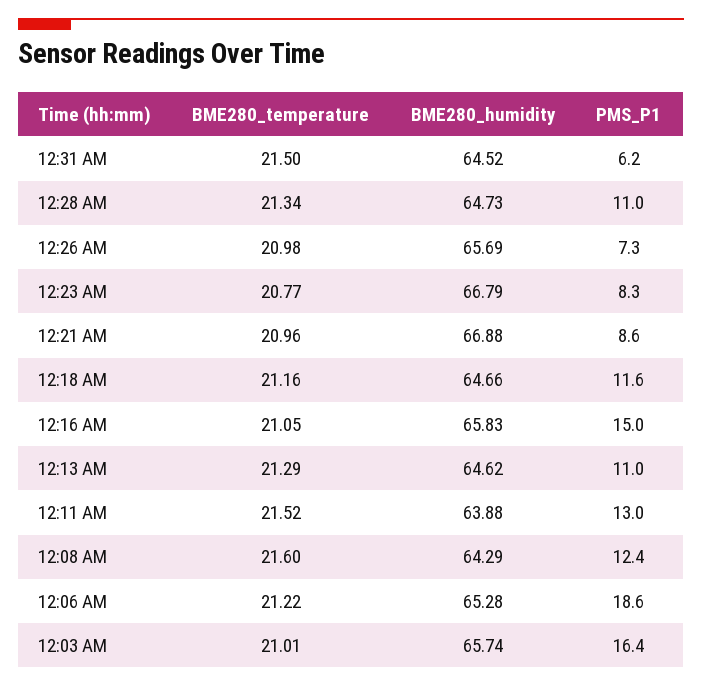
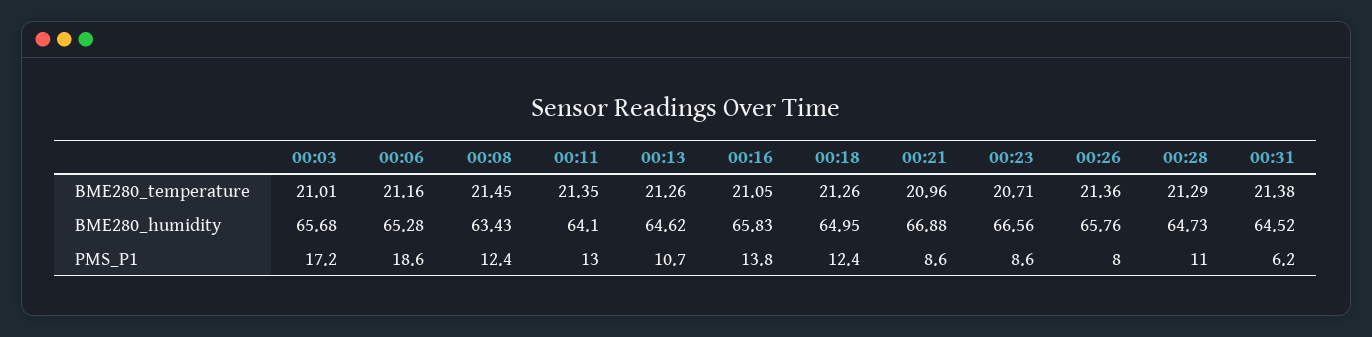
  {
    "BME280_temperature": {
-     "12:31 AM": 21.5,
+     "12:31 AM": 21.38,
-     "12:28 AM": 21.34,
+     "12:28 AM": 21.29,
-     "12:26 AM": 20.98,
+     "12:26 AM": 21.36,
-     "12:23 AM": 20.77,
+     "12:23 AM": 20.71,
      "12:21 AM": 20.96,
-     "12:18 AM": 21.16,
+     "12:18 AM": 21.26,
      "12:16 AM": 21.05,
-     "12:13 AM": 21.29,
+     "12:13 AM": 21.26,
-     "12:11 AM": 21.52,
+     "12:11 AM": 21.35,
-     "12:08 AM": 21.6,
+     "12:08 AM": 21.45,
-     "12:06 AM": 21.22,
+     "12:06 AM": 21.16,
      "12:03 AM": 21.01
    },
    "BME280_humidity": {
      "12:31 AM": 64.52,
      "12:28 AM": 64.73,
-     "12:26 AM": 65.69,
+     "12:26 AM": 65.76,
-     "12:23 AM": 66.79,
+     "12:23 AM": 66.56,
      "12:21 AM": 66.88,
-     "12:18 AM": 64.66,
+     "12:18 AM": 64.95,
      "12:16 AM": 65.83,
      "12:13 AM": 64.62,
-     "12:11 AM": 63.88,
+     "12:11 AM": 64.1,
-     "12:08 AM": 64.29,
+     "12:08 AM": 63.43,
      "12:06 AM": 65.28,
-     "12:03 AM": 65.74
+     "12:03 AM": 65.68
    },
    "PMS_P1": {
      "12:31 AM": 6.2,
      "12:28 AM": 11,
-     "12:26 AM": 7.3,
+     "12:26 AM": 8,
-     "12:23 AM": 8.3,
+     "12:23 AM": 8.6,
      "12:21 AM": 8.6,
-     "12:18 AM": 11.6,
+     "12:18 AM": 12.4,
-     "12:16 AM": 15,
+     "12:16 AM": 13.8,
-     "12:13 AM": 11,
+     "12:13 AM": 10.7,
      "12:11 AM": 13,
      "12:08 AM": 12.4,
      "12:06 AM": 18.6,
-     "12:03 AM": 16.4
+     "12:03 AM": 17.2
    }
  }

